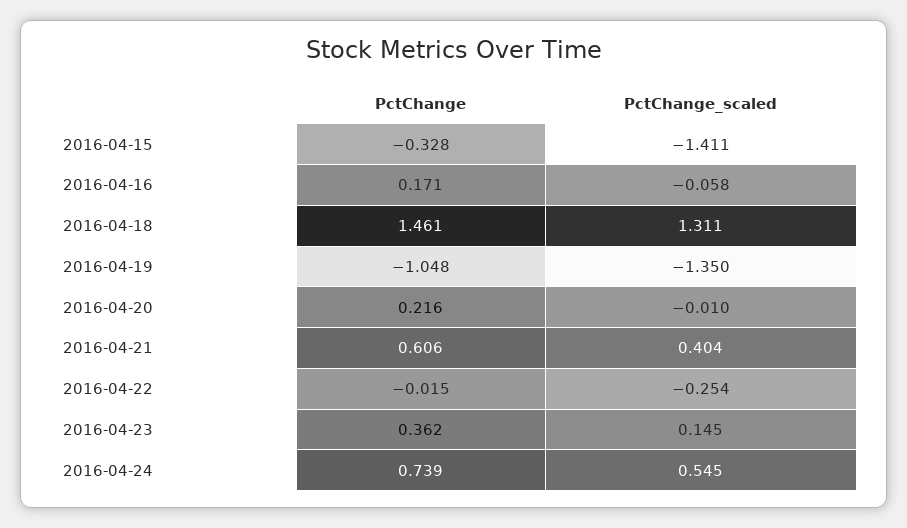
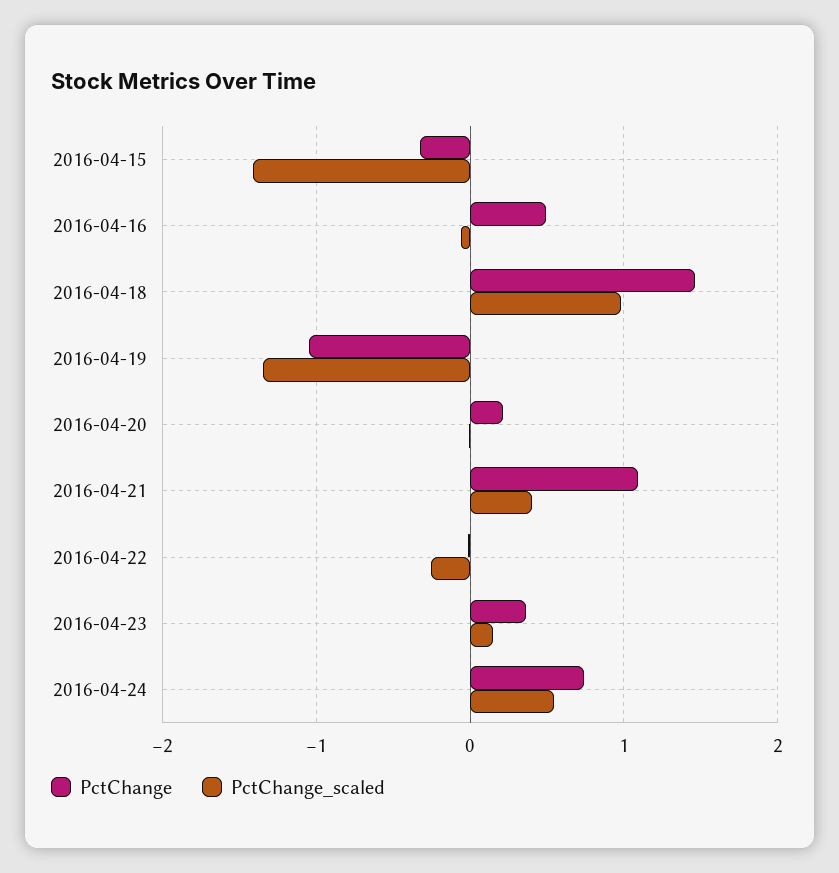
  {
    "PctChange": {
      "2016-04-15": -0.328,
-     "2016-04-16": 0.171,
+     "2016-04-16": 0.5,
      "2016-04-18": 1.461,
      "2016-04-19": -1.048,
      "2016-04-20": 0.216,
-     "2016-04-21": 0.606,
+     "2016-04-21": 1.1,
      "2016-04-22": -0.015,
      "2016-04-23": 0.362,
      "2016-04-24": 0.739
    },
    "PctChange_scaled": {
      "2016-04-15": -1.411,
      "2016-04-16": -0.058,
-     "2016-04-18": 1.311,
+     "2016-04-18": 1,
      "2016-04-19": -1.35,
      "2016-04-20": -0.01,
      "2016-04-21": 0.404,
      "2016-04-22": -0.254,
      "2016-04-23": 0.145,
      "2016-04-24": 0.545
    }
  }

